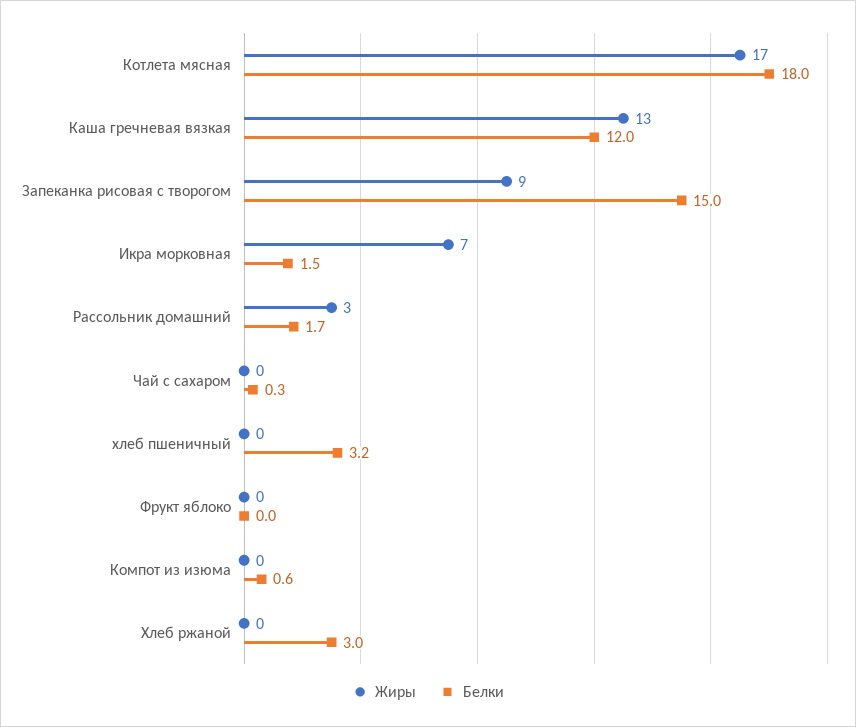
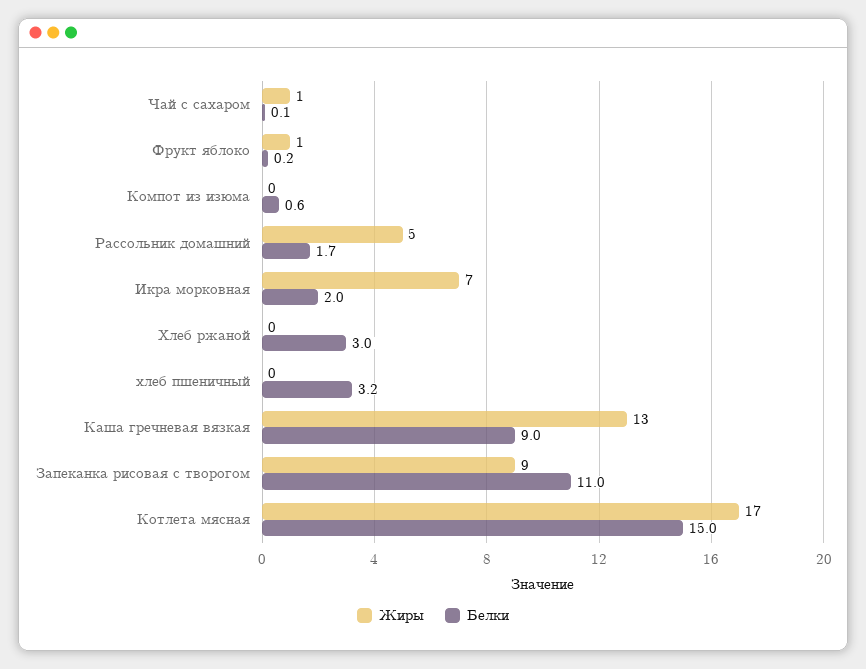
  {
    "Жиры": {
      "Котлета мясная": 17,
      "Каша гречневая вязкая": 13,
      "Запеканка рисовая с творогом": 9,
      "Икра морковная": 7,
-     "Рассольник домашний": 3,
+     "Рассольник домашний": 5,
-     "Чай с сахаром": 0,
+     "Чай с сахаром": 1,
      "хлеб пшеничный": 0,
-     "Фрукт яблоко": 0,
+     "Фрукт яблоко": 1,
      "Компот из изюма": 0,
      "Хлеб ржаной": 0
    },
    "Белки": {
-     "Котлета мясная": 18,
+     "Котлета мясная": 15,
-     "Каша гречневая вязкая": 12,
+     "Каша гречневая вязкая": 9,
-     "Запеканка рисовая с творогом": 15,
+     "Запеканка рисовая с творогом": 11,
-     "Икра морковная": 1.5,
+     "Икра морковная": 2,
      "Рассольник домашний": 1.7,
-     "Чай с сахаром": 0.3,
+     "Чай с сахаром": 0.1,
      "хлеб пшеничный": 3.2,
-     "Фрукт яблоко": 0,
+     "Фрукт яблоко": 0.2,
      "Компот из изюма": 0.6,
      "Хлеб ржаной": 3
    }
  }

